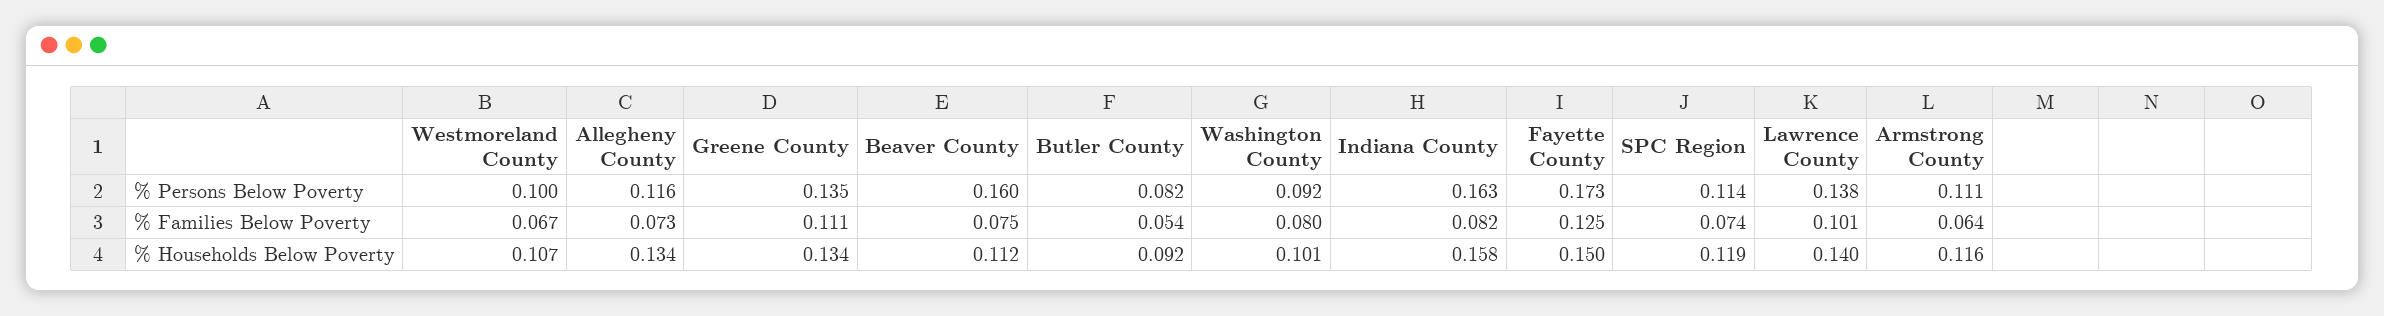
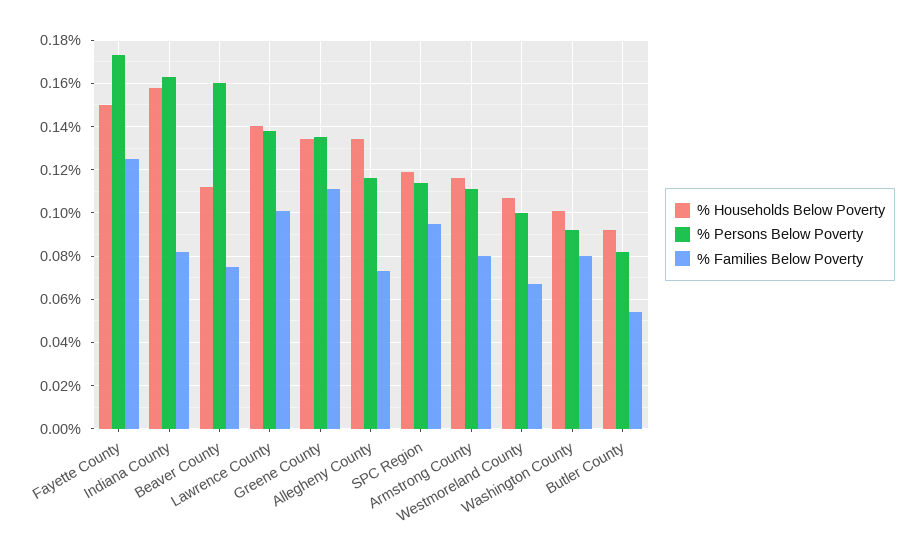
  {
    "% Persons Below Poverty": {
      "Westmoreland County": 0.1,
      "Allegheny County": 0.116,
      "Greene County": 0.135,
      "Beaver County": 0.16,
      "Butler County": 0.082,
      "Washington County": 0.092,
      "Indiana County": 0.163,
      "Fayette County": 0.173,
      "SPC Region": 0.114,
      "Lawrence County": 0.138,
      "Armstrong County": 0.111
    },
    "% Families Below Poverty": {
      "Westmoreland County": 0.067,
      "Allegheny County": 0.073,
      "Greene County": 0.111,
      "Beaver County": 0.075,
      "Butler County": 0.054,
      "Washington County": 0.08,
      "Indiana County": 0.082,
      "Fayette County": 0.125,
-     "SPC Region": 0.074,
+     "SPC Region": 0.095,
      "Lawrence County": 0.101,
-     "Armstrong County": 0.064
+     "Armstrong County": 0.08
    },
    "% Households Below Poverty": {
      "Westmoreland County": 0.107,
      "Allegheny County": 0.134,
      "Greene County": 0.134,
      "Beaver County": 0.112,
      "Butler County": 0.092,
      "Washington County": 0.101,
      "Indiana County": 0.158,
      "Fayette County": 0.15,
      "SPC Region": 0.119,
      "Lawrence County": 0.14,
      "Armstrong County": 0.116
    }
  }

